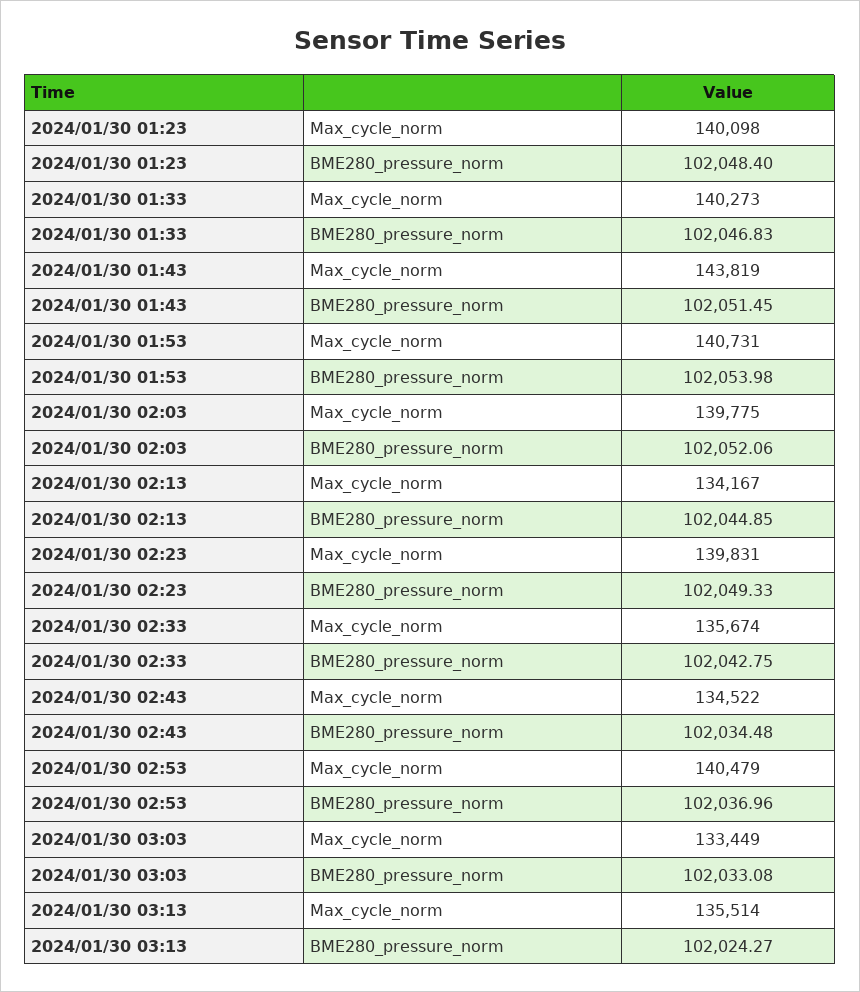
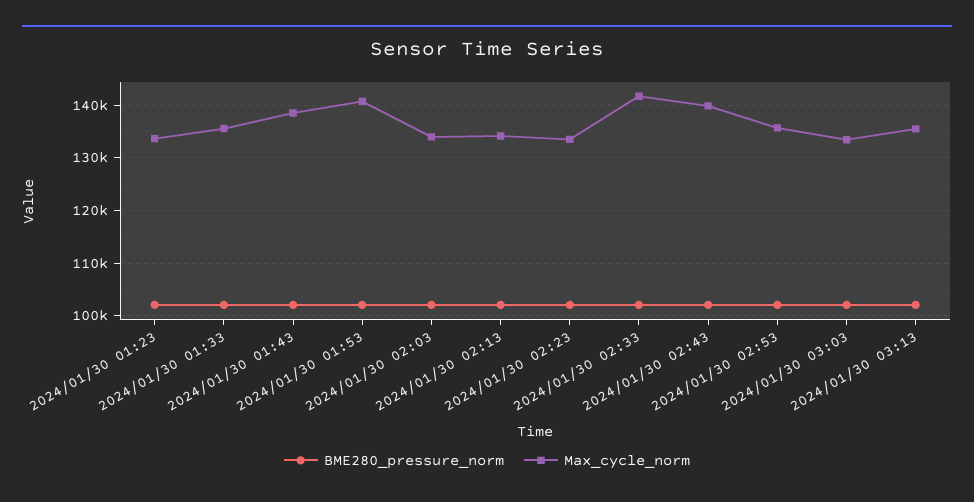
  {
    "Max_cycle_norm": {
-     "2024/01/30 01:23": 140098,
+     "2024/01/30 01:23": 134000,
-     "2024/01/30 01:33": 140273,
+     "2024/01/30 01:33": 136000,
-     "2024/01/30 01:43": 143819,
+     "2024/01/30 01:43": 138000,
      "2024/01/30 01:53": 140731,
-     "2024/01/30 02:03": 139775,
+     "2024/01/30 02:03": 134000,
      "2024/01/30 02:13": 134167,
-     "2024/01/30 02:23": 139831,
+     "2024/01/30 02:23": 134000,
-     "2024/01/30 02:33": 135674,
+     "2024/01/30 02:33": 142000,
-     "2024/01/30 02:43": 134522,
+     "2024/01/30 02:43": 140000,
-     "2024/01/30 02:53": 140479,
+     "2024/01/30 02:53": 136000,
      "2024/01/30 03:03": 133449,
      "2024/01/30 03:13": 135514
    },
    "BME280_pressure_norm": {
      "2024/01/30 01:23": 102048.4,
      "2024/01/30 01:33": 102046.83,
      "2024/01/30 01:43": 102051.45,
      "2024/01/30 01:53": 102053.98,
      "2024/01/30 02:03": 102052.06,
      "2024/01/30 02:13": 102044.85,
      "2024/01/30 02:23": 102049.33,
      "2024/01/30 02:33": 102042.75,
      "2024/01/30 02:43": 102034.48,
      "2024/01/30 02:53": 102036.96,
      "2024/01/30 03:03": 102033.08,
      "2024/01/30 03:13": 102024.27
    }
  }

